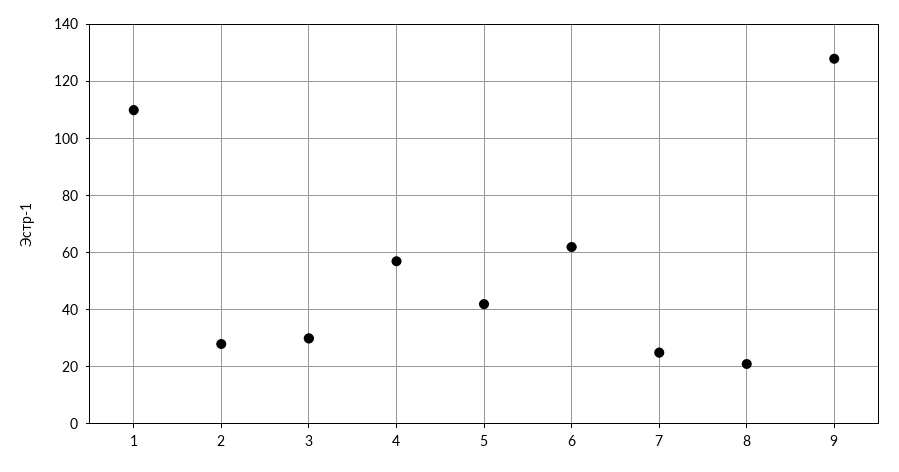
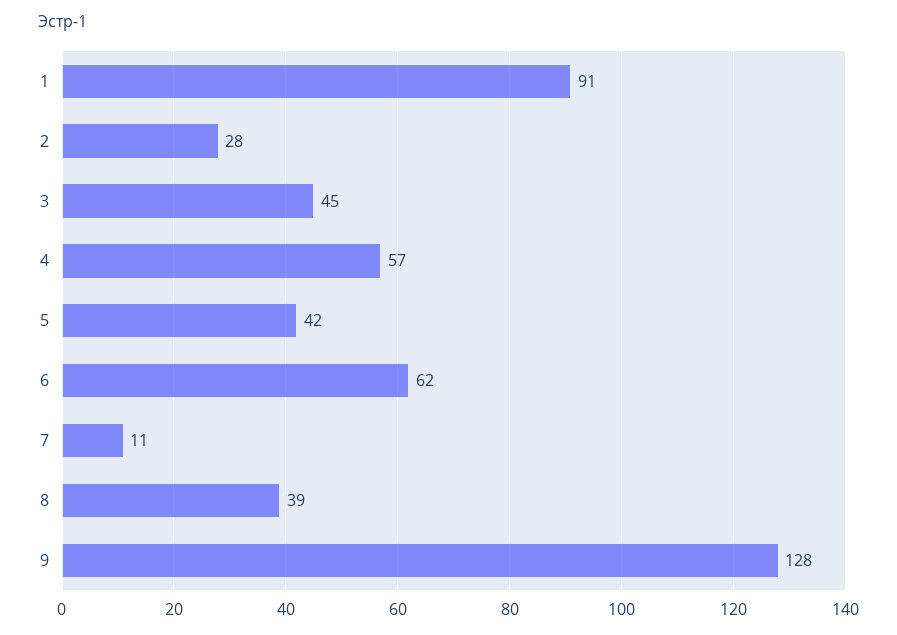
  {
-   "1": 110,
+   "1": 91,
    "2": 28,
-   "3": 30,
+   "3": 45,
    "4": 57,
    "5": 42,
    "6": 62,
-   "7": 25,
+   "7": 11,
-   "8": 20,
+   "8": 39,
    "9": 128
  }

